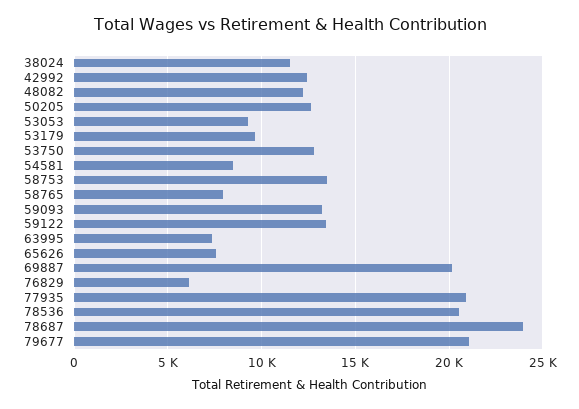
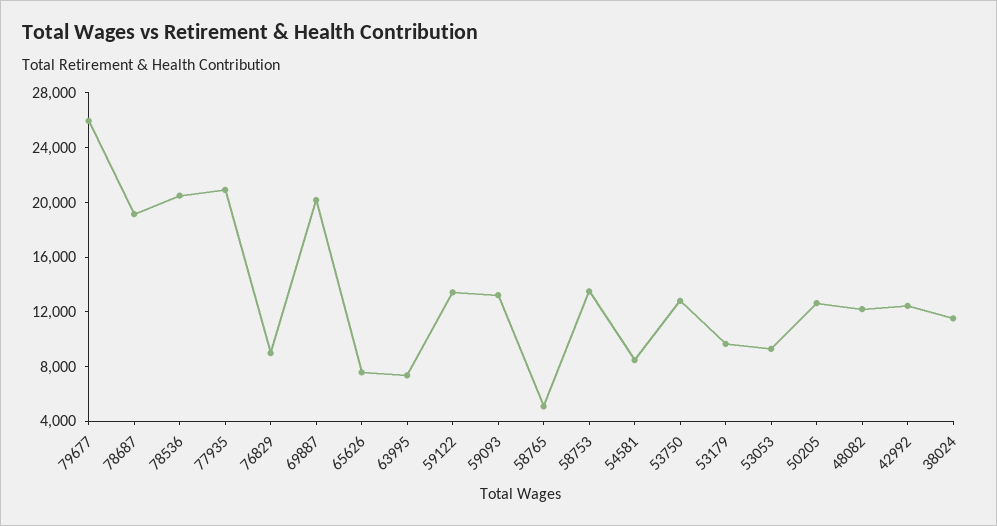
  {
    "38024": 11500,
    "42992": 12500,
    "48082": 12000,
    "50205": 12500,
    "53053": 9500,
    "53179": 9500,
    "53750": 13000,
    "54581": 8500,
    "58753": 13500,
-   "58765": 8000,
+   "58765": 5000,
    "59093": 13000,
    "59122": 13500,
    "63995": 7500,
    "65626": 7500,
    "69887": 20000,
-   "76829": 6000,
+   "76829": 9000,
    "77935": 21000,
    "78536": 20500,
-   "78687": 24000,
+   "78687": 19000,
-   "79677": 21000
+   "79677": 26000
  }

